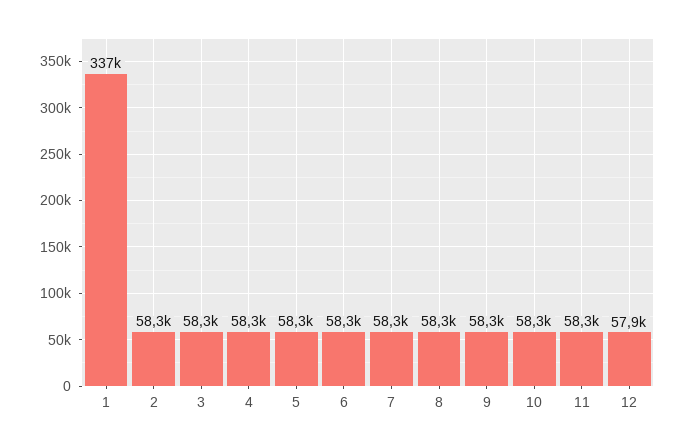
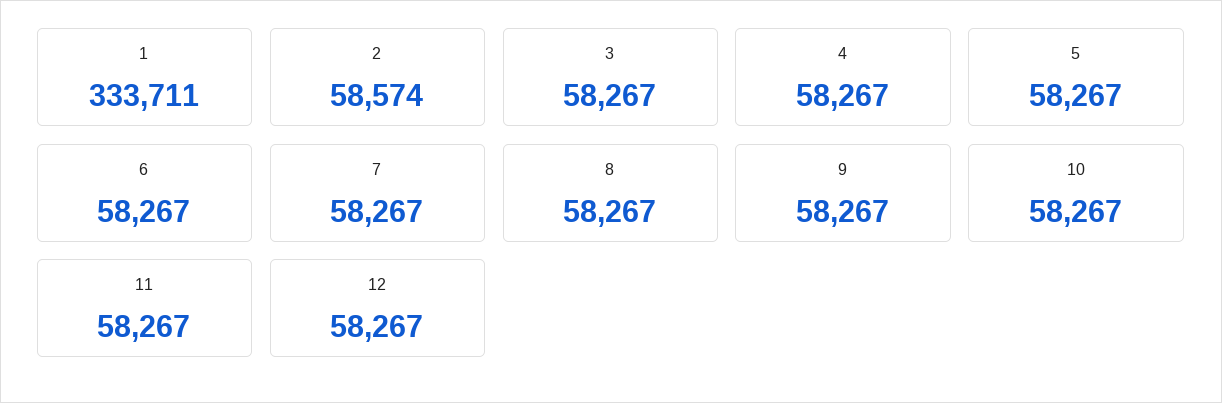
  {
-   "1": 337000,
+   "1": 333711,
-   "2": 58300,
+   "2": 58574,
    "3": 58267,
    "4": 58267,
    "5": 58267,
    "6": 58267,
    "7": 58267,
    "8": 58267,
    "9": 58267,
    "10": 58267,
    "11": 58267,
-   "12": 57900
+   "12": 58267
  }

